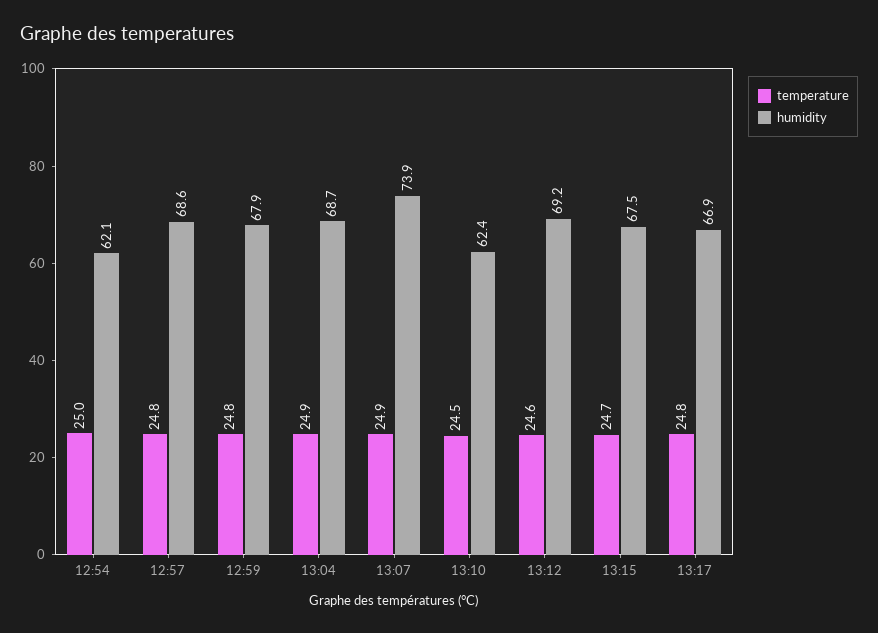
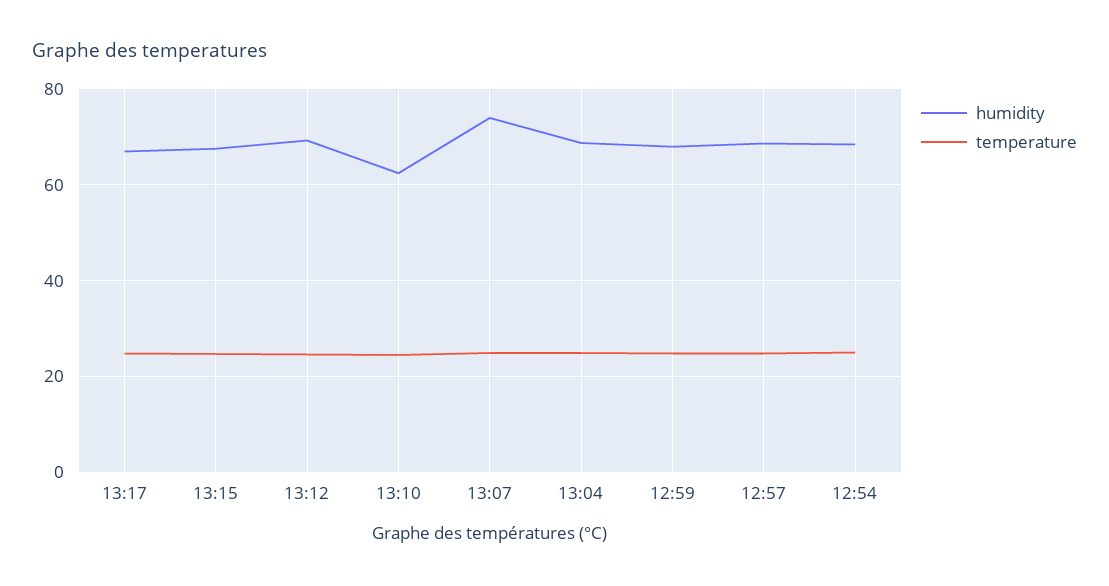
  {
    "temperature": {
      "12:54": 25,
      "12:57": 24.8,
      "12:59": 24.8,
      "13:04": 24.9,
      "13:07": 24.9,
      "13:10": 24.5,
      "13:12": 24.6,
      "13:15": 24.7,
      "13:17": 24.8
    },
    "humidity": {
-     "12:54": 62.1,
+     "12:54": 68,
      "12:57": 68.6,
      "12:59": 67.9,
      "13:04": 68.7,
      "13:07": 73.9,
      "13:10": 62.4,
      "13:12": 69.2,
      "13:15": 67.5,
      "13:17": 66.9
    }
  }

